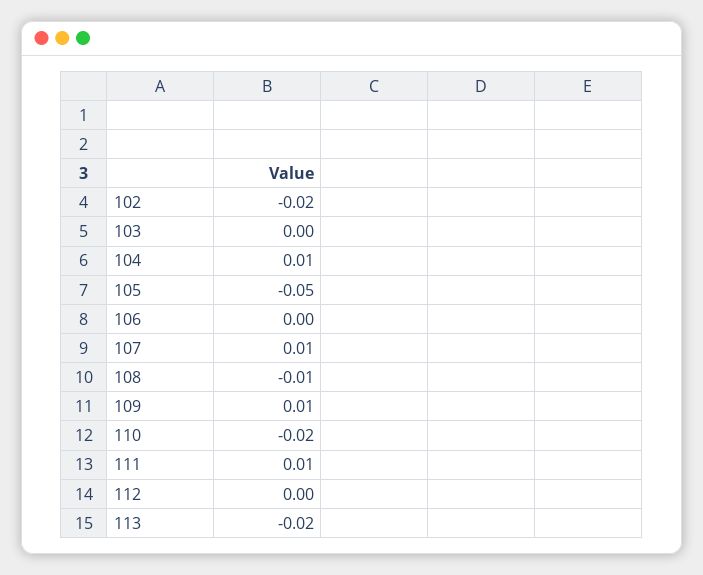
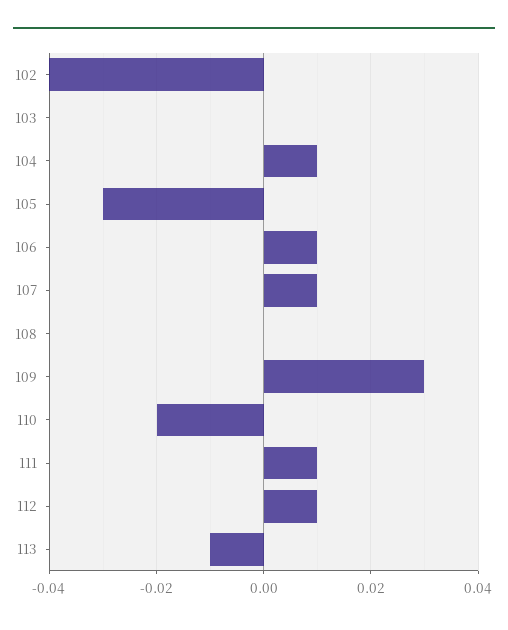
  {
-   "102": -0.02,
+   "102": -0.04,
    "103": 0,
    "104": 0.01,
-   "105": -0.05,
+   "105": -0.03,
-   "106": 0,
+   "106": 0.01,
    "107": 0.01,
-   "108": -0.01,
+   "108": 0,
-   "109": 0.01,
+   "109": 0.03,
    "110": -0.02,
    "111": 0.01,
-   "112": 0,
+   "112": 0.01,
-   "113": -0.02
+   "113": -0.01
  }

